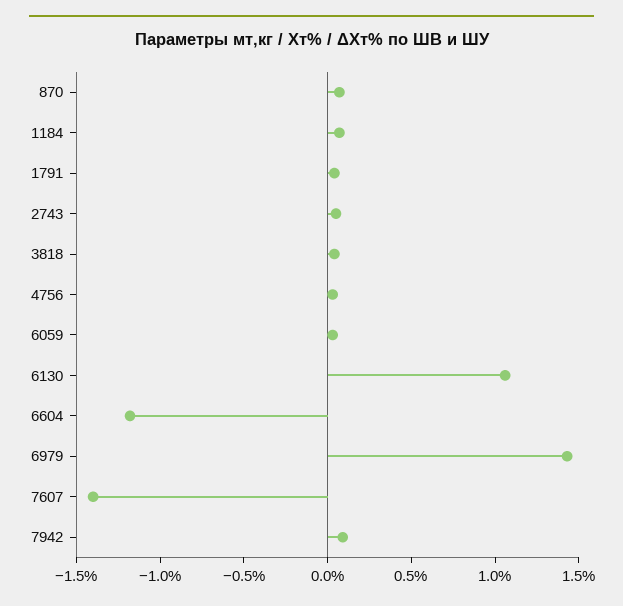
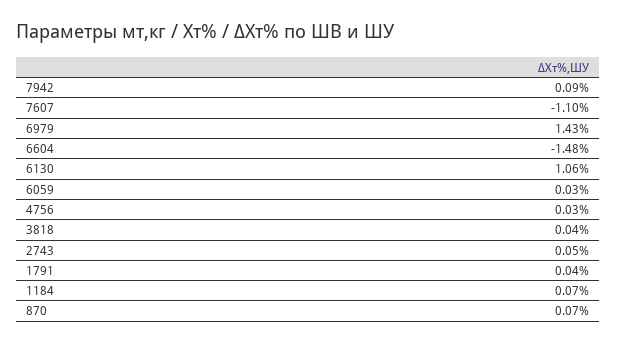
  {
    "870": 0.07,
    "1184": 0.07,
    "1791": 0.04,
    "2743": 0.05,
    "3818": 0.04,
    "4756": 0.03,
    "6059": 0.03,
    "6130": 1.06,
-   "6604": -1.2,
+   "6604": -1.48,
    "6979": 1.43,
-   "7607": -1.4,
+   "7607": -1.1,
    "7942": 0.09
  }

